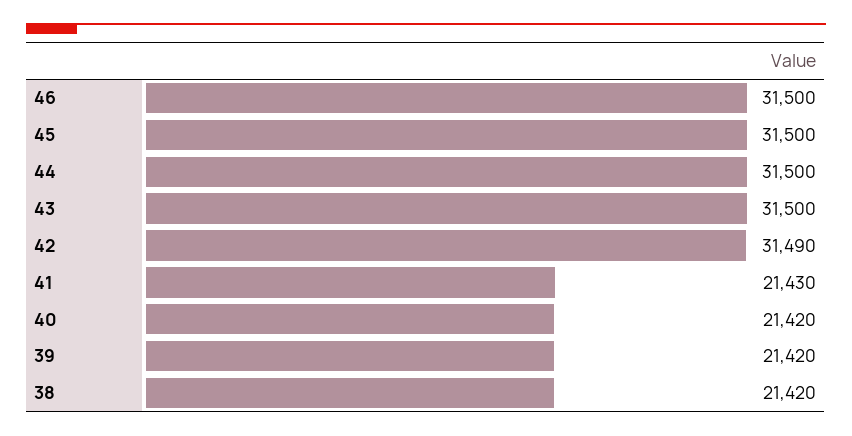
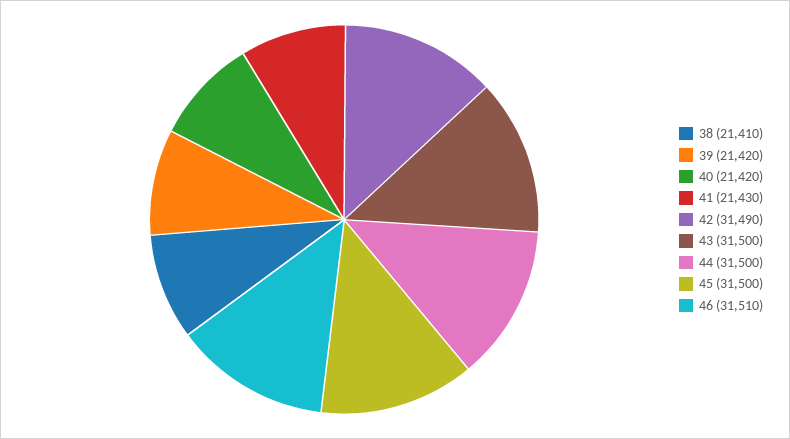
  {
-   "46": 31500,
+   "46": 31510,
    "45": 31500,
    "44": 31500,
    "43": 31500,
    "42": 31490,
    "41": 21430,
    "40": 21420,
    "39": 21420,
-   "38": 21420
+   "38": 21410
  }

